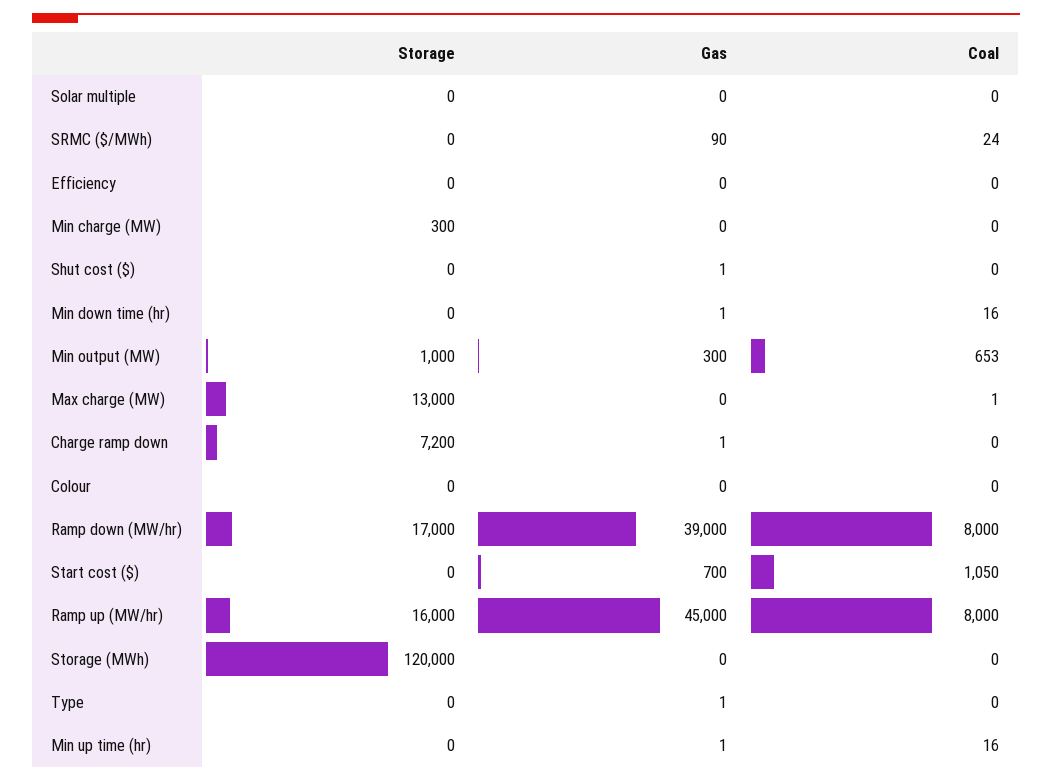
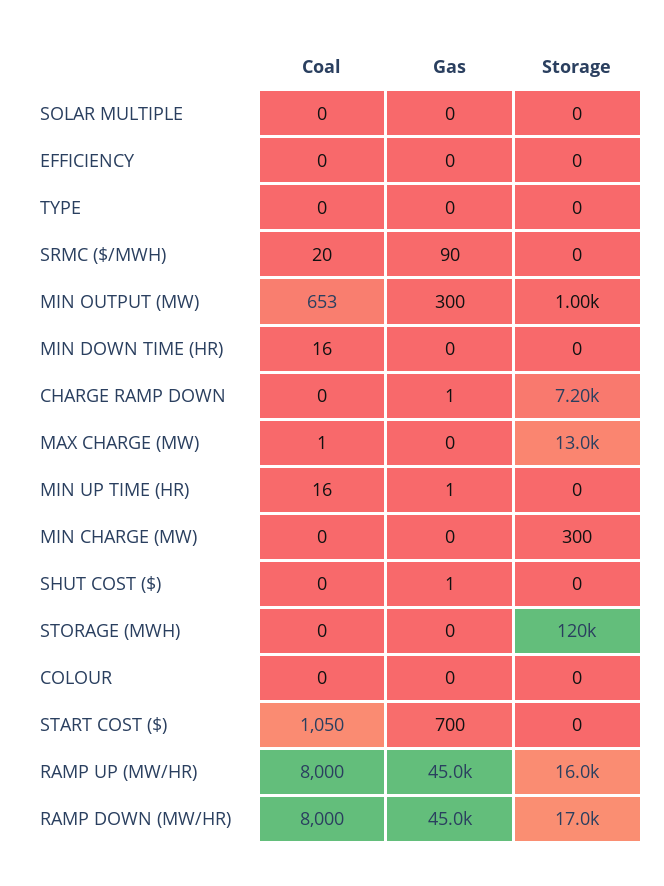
  {
    "Storage": {
      "Solar multiple": 0,
      "SRMC ($/MWh)": 0,
      "Efficiency": 0,
      "Min charge (MW)": 300,
      "Shut cost ($)": 0,
      "Min down time (hr)": 0,
      "Min output (MW)": 1000,
      "Max charge (MW)": 13000,
      "Charge ramp down": 7200,
      "Colour": 0,
      "Ramp down (MW/hr)": 17000,
      "Start cost ($)": 0,
      "Ramp up (MW/hr)": 16000,
      "Storage (MWh)": 120000,
      "Type": 0,
      "Min up time (hr)": 0
    },
    "Gas": {
      "Solar multiple": 0,
      "SRMC ($/MWh)": 90,
      "Efficiency": 0,
      "Min charge (MW)": 0,
      "Shut cost ($)": 1,
-     "Min down time (hr)": 1,
+     "Min down time (hr)": 0,
      "Min output (MW)": 300,
      "Max charge (MW)": 0,
      "Charge ramp down": 1,
      "Colour": 0,
-     "Ramp down (MW/hr)": 39000,
+     "Ramp down (MW/hr)": 45000,
      "Start cost ($)": 700,
      "Ramp up (MW/hr)": 45000,
      "Storage (MWh)": 0,
-     "Type": 1,
+     "Type": 0,
      "Min up time (hr)": 1
    },
    "Coal": {
      "Solar multiple": 0,
-     "SRMC ($/MWh)": 24,
+     "SRMC ($/MWh)": 20,
      "Efficiency": 0,
      "Min charge (MW)": 0,
      "Shut cost ($)": 0,
      "Min down time (hr)": 16,
      "Min output (MW)": 653,
      "Max charge (MW)": 1,
      "Charge ramp down": 0,
      "Colour": 0,
      "Ramp down (MW/hr)": 8000,
      "Start cost ($)": 1050,
      "Ramp up (MW/hr)": 8000,
      "Storage (MWh)": 0,
      "Type": 0,
      "Min up time (hr)": 16
    }
  }

